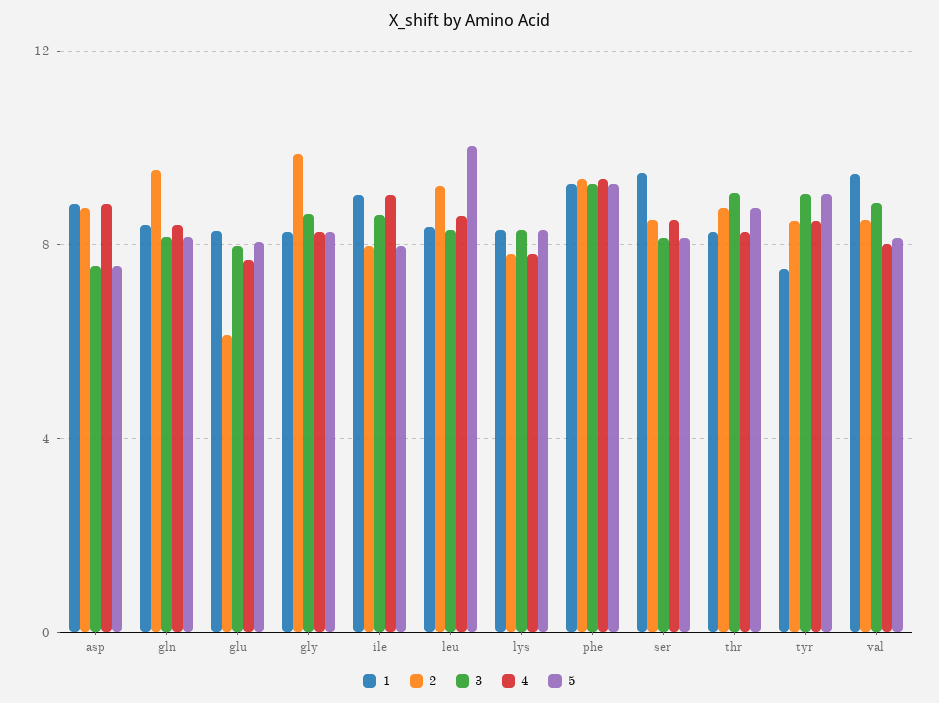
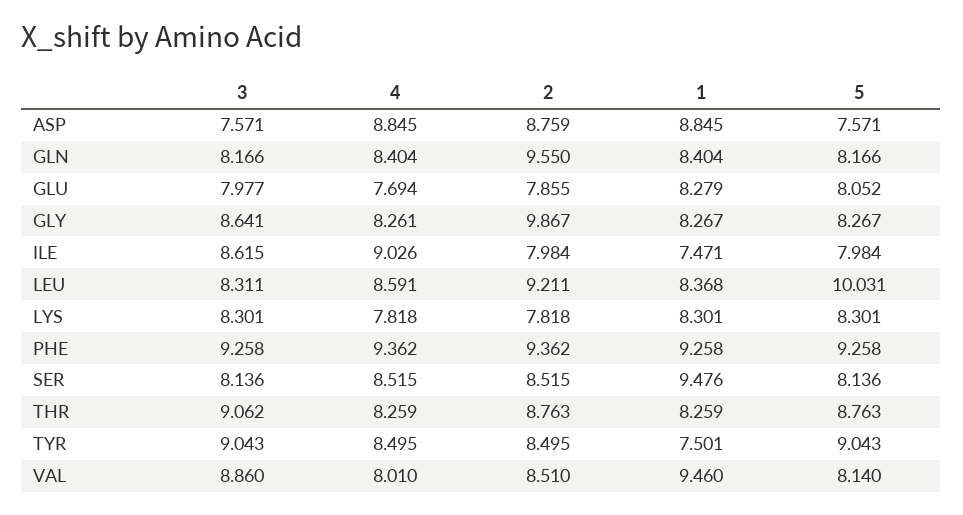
  {
    "1": {
      "asp": 8.845,
      "gln": 8.404,
      "glu": 8.279,
      "gly": 8.267,
-     "ile": 9,
+     "ile": 7.471,
      "leu": 8.368,
      "lys": 8.301,
      "phe": 9.258,
      "ser": 9.476,
      "thr": 8.259,
      "tyr": 7.501,
      "val": 9.46
    },
    "2": {
      "asp": 8.759,
      "gln": 9.55,
-     "glu": 6,
+     "glu": 7.855,
      "gly": 9.867,
      "ile": 7.984,
      "leu": 9.211,
      "lys": 7.818,
      "phe": 9.362,
      "ser": 8.515,
      "thr": 8.763,
      "tyr": 8.495,
      "val": 8.51
    },
    "3": {
      "asp": 7.571,
      "gln": 8.166,
      "glu": 7.977,
      "gly": 8.641,
      "ile": 8.615,
      "leu": 8.311,
      "lys": 8.301,
      "phe": 9.258,
      "ser": 8.136,
      "thr": 9.062,
      "tyr": 9.043,
      "val": 8.86
    },
    "4": {
      "asp": 8.845,
      "gln": 8.404,
      "glu": 7.694,
      "gly": 8.261,
      "ile": 9.026,
      "leu": 8.591,
      "lys": 7.818,
      "phe": 9.362,
      "ser": 8.515,
      "thr": 8.259,
      "tyr": 8.495,
      "val": 8.01
    },
    "5": {
      "asp": 7.571,
      "gln": 8.166,
      "glu": 8.052,
      "gly": 8.267,
      "ile": 7.984,
      "leu": 10.031,
      "lys": 8.301,
      "phe": 9.258,
      "ser": 8.136,
      "thr": 8.763,
      "tyr": 9.043,
      "val": 8.14
    }
  }

